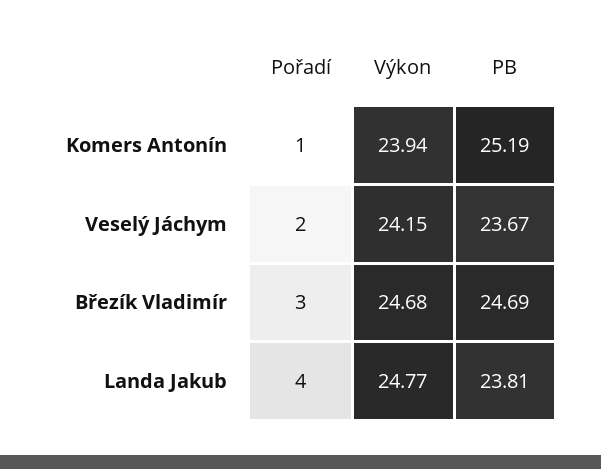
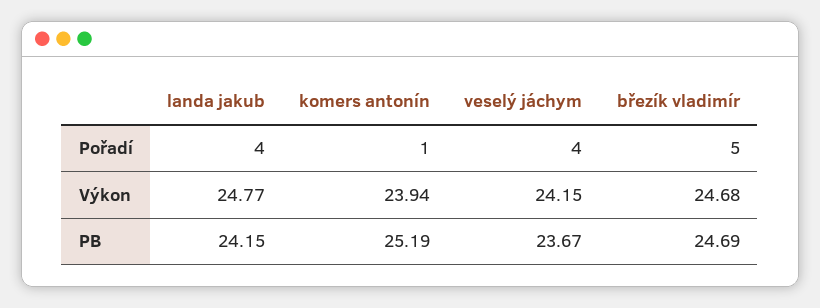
  {
    "Pořadí": {
      "Komers Antonín": 1,
-     "Veselý Jáchym": 2,
+     "Veselý Jáchym": 4,
-     "Březík Vladimír": 3,
+     "Březík Vladimír": 5,
      "Landa Jakub": 4
    },
    "Výkon": {
      "Komers Antonín": 23.94,
      "Veselý Jáchym": 24.15,
      "Březík Vladimír": 24.68,
      "Landa Jakub": 24.77
    },
    "PB": {
      "Komers Antonín": 25.19,
      "Veselý Jáchym": 23.67,
      "Březík Vladimír": 24.69,
-     "Landa Jakub": 23.81
+     "Landa Jakub": 24.15
    }
  }

